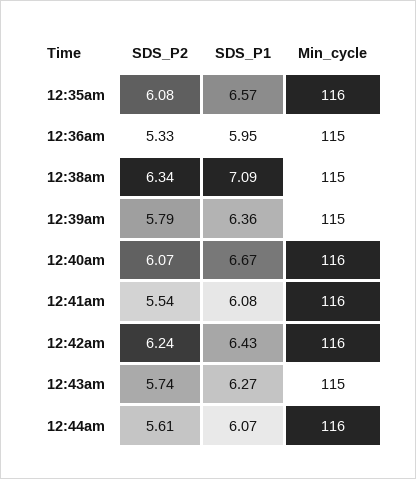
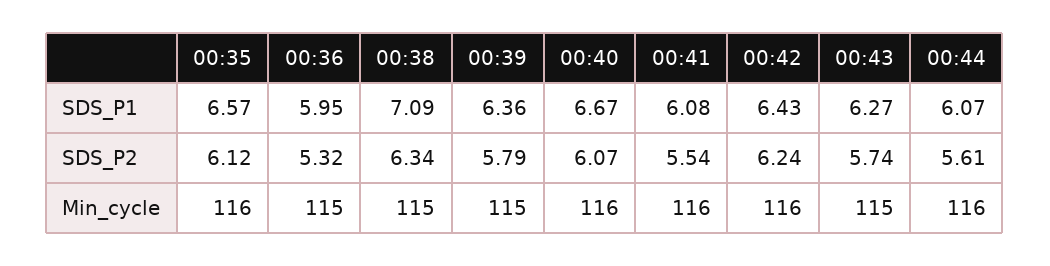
  {
    "SDS_P2": {
-     "12:35am": 6.08,
+     "12:35am": 6.12,
-     "12:36am": 5.33,
+     "12:36am": 5.32,
      "12:38am": 6.34,
      "12:39am": 5.79,
      "12:40am": 6.07,
      "12:41am": 5.54,
      "12:42am": 6.24,
      "12:43am": 5.74,
      "12:44am": 5.61
    },
    "SDS_P1": {
      "12:35am": 6.57,
      "12:36am": 5.95,
      "12:38am": 7.09,
      "12:39am": 6.36,
      "12:40am": 6.67,
      "12:41am": 6.08,
      "12:42am": 6.43,
      "12:43am": 6.27,
      "12:44am": 6.07
    },
    "Min_cycle": {
      "12:35am": 116,
      "12:36am": 115,
      "12:38am": 115,
      "12:39am": 115,
      "12:40am": 116,
      "12:41am": 116,
      "12:42am": 116,
      "12:43am": 115,
      "12:44am": 116
    }
  }

